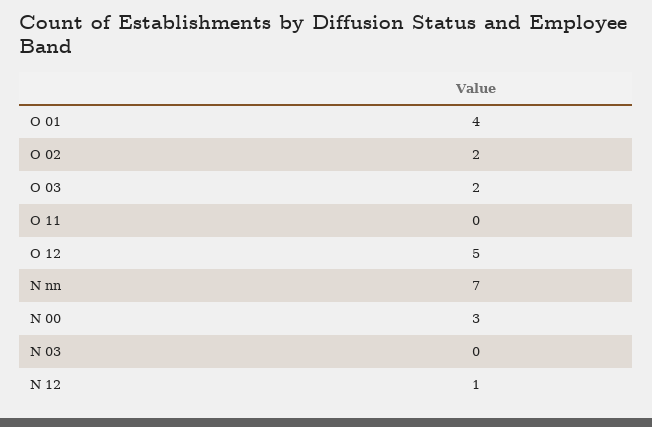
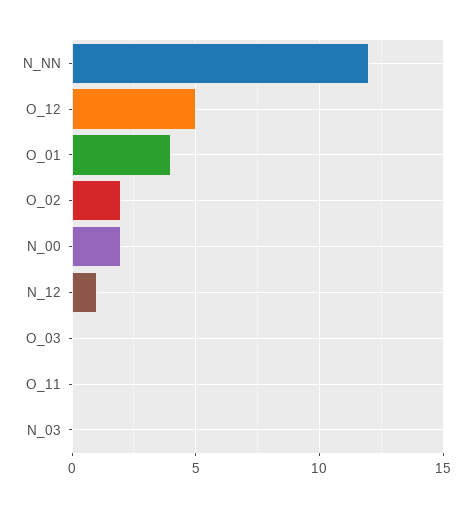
  {
    "O 01": 4,
    "O 02": 2,
-   "O 03": 2,
+   "O 03": 0,
    "O 11": 0,
    "O 12": 5,
-   "N nn": 7,
+   "N nn": 12,
-   "N 00": 3,
+   "N 00": 2,
    "N 03": 0,
    "N 12": 1
  }

